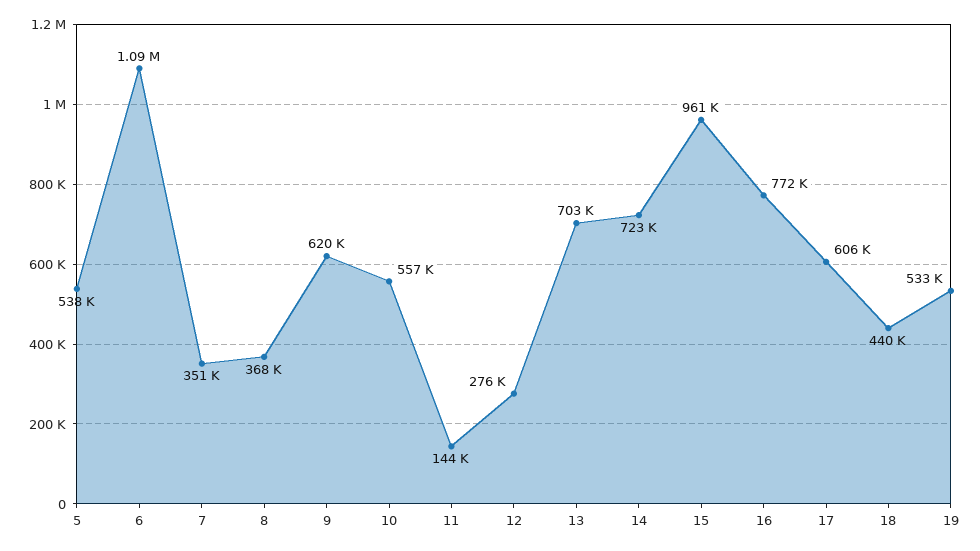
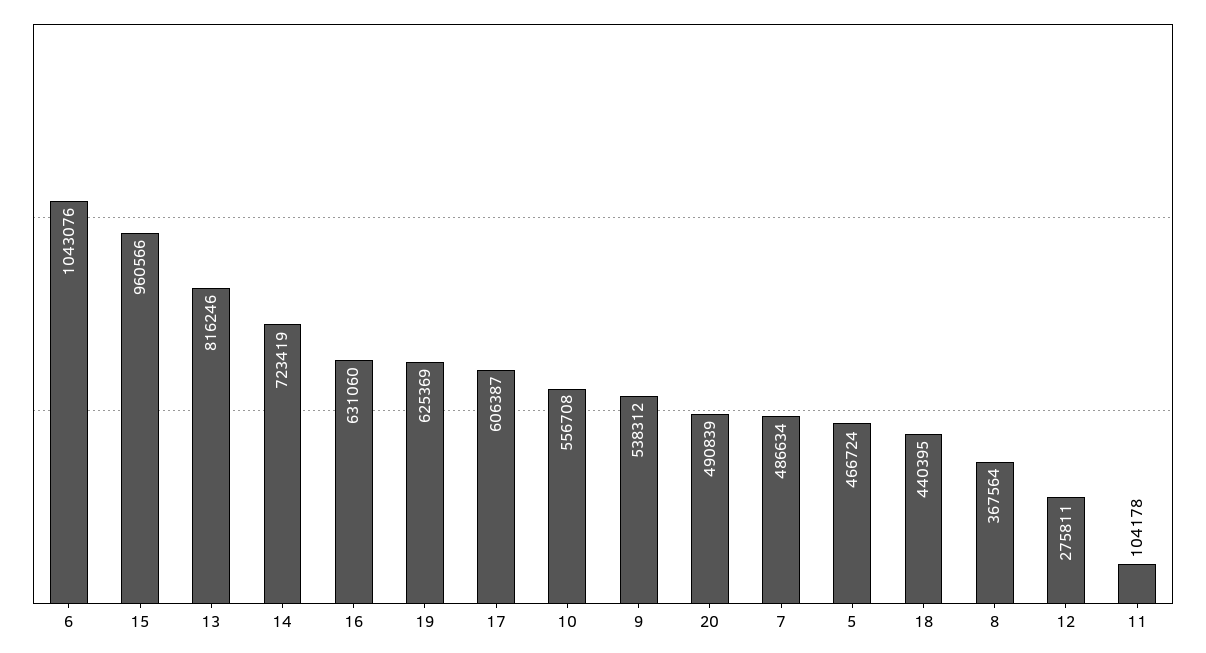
  {
-   "5": 538000,
+   "5": 466724,
-   "6": 1090000,
+   "6": 1043076,
-   "7": 351000,
+   "7": 486634,
    "8": 367564,
-   "9": 620000,
+   "9": 538312,
    "10": 556708,
-   "11": 144000,
+   "11": 104178,
    "12": 275811,
-   "13": 703000,
+   "13": 816246,
    "14": 723419,
    "15": 960566,
-   "16": 772000,
+   "16": 631060,
    "17": 606387,
    "18": 440395,
-   "19": 533000
+   "19": 625369,
+   "20": 490839
  }

